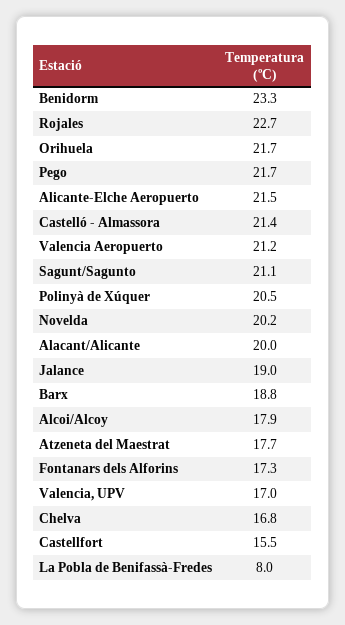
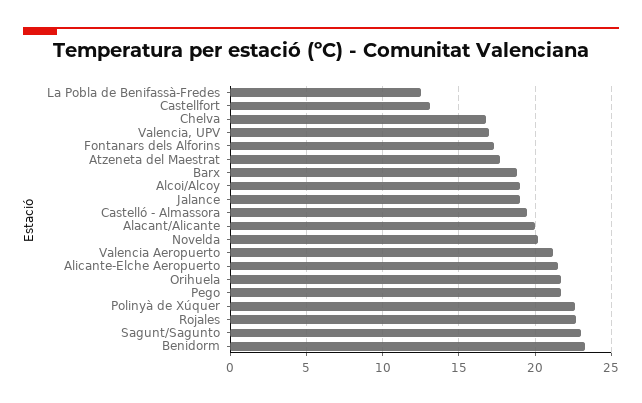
  {
    "Benidorm": 23.3,
    "Rojales": 22.7,
    "Orihuela": 21.7,
    "Pego": 21.7,
    "Alicante-Elche Aeropuerto": 21.5,
-   "Castelló - Almassora": 21.4,
+   "Castelló - Almassora": 19.5,
    "Valencia Aeropuerto": 21.2,
-   "Sagunt/Sagunto": 21.1,
+   "Sagunt/Sagunto": 23,
-   "Polinyà de Xúquer": 20.5,
+   "Polinyà de Xúquer": 22.5,
    "Novelda": 20.2,
    "Alacant/Alicante": 20,
    "Jalance": 19,
    "Barx": 18.8,
-   "Alcoi/Alcoy": 17.9,
+   "Alcoi/Alcoy": 19,
    "Atzeneta del Maestrat": 17.7,
    "Fontanars dels Alforins": 17.3,
    "Valencia, UPV": 17,
    "Chelva": 16.8,
-   "Castellfort": 15.5,
+   "Castellfort": 13,
-   "La Pobla de Benifassà-Fredes": 8
+   "La Pobla de Benifassà-Fredes": 12.5
  }

